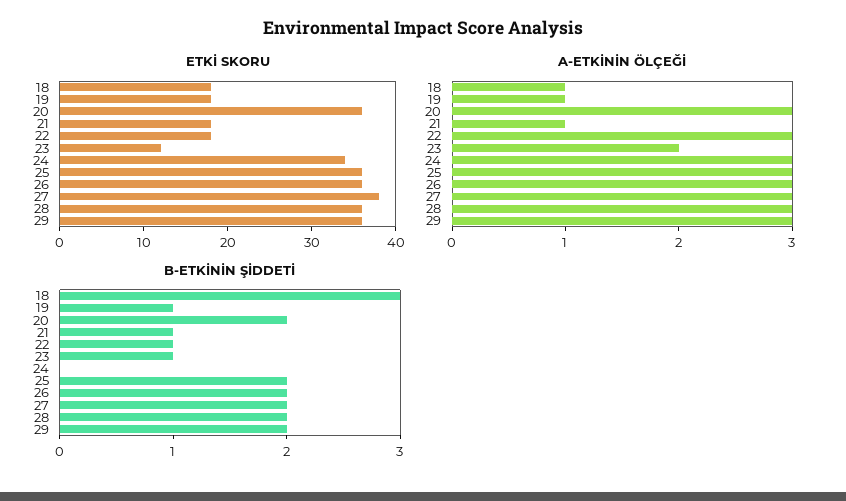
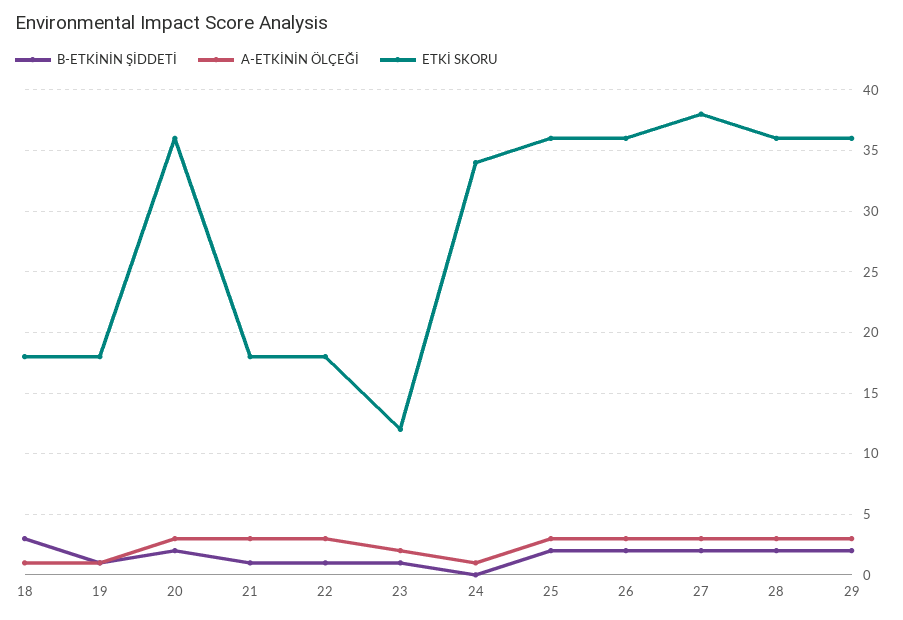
  {
    "ETKİ SKORU": {
      "18": 18,
      "19": 18,
      "20": 36,
      "21": 18,
      "22": 18,
      "23": 12,
      "24": 34,
      "25": 36,
      "26": 36,
      "27": 38,
      "28": 36,
      "29": 36
    },
    "A-ETKİNİN ÖLÇEĞİ": {
      "18": 1,
      "19": 1,
      "20": 3,
-     "21": 1,
+     "21": 3,
      "22": 3,
      "23": 2,
-     "24": 3,
+     "24": 1,
      "25": 3,
      "26": 3,
      "27": 3,
      "28": 3,
      "29": 3
    },
    "B-ETKİNİN ŞİDDETİ": {
      "18": 3,
      "19": 1,
      "20": 2,
      "21": 1,
      "22": 1,
      "23": 1,
      "24": 0,
      "25": 2,
      "26": 2,
      "27": 2,
      "28": 2,
      "29": 2
    }
  }

